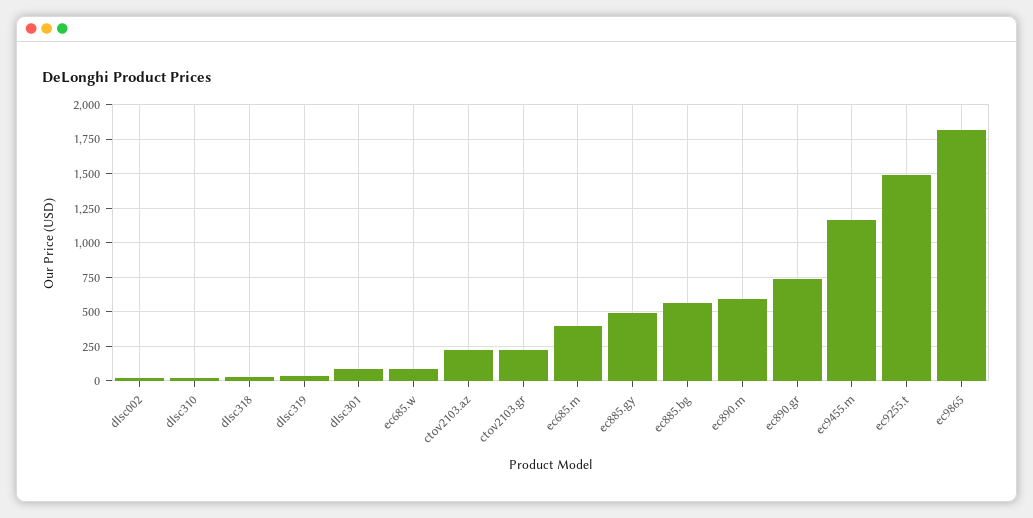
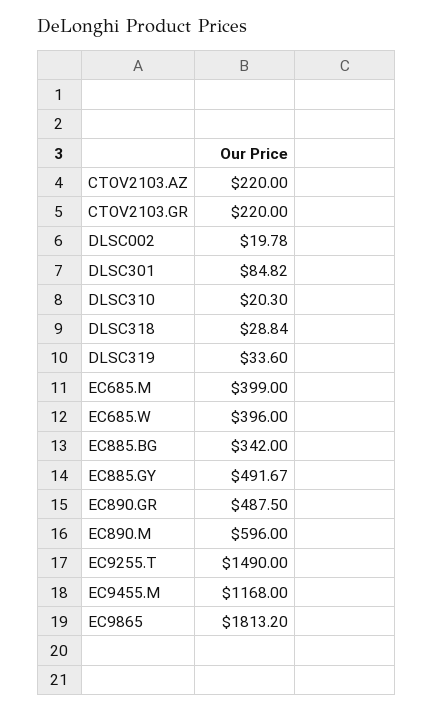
  {
    "dlsc002": 19.78,
    "dlsc310": 20.3,
    "dlsc318": 28.84,
    "dlsc319": 33.6,
    "dlsc301": 84.82,
-   "ec685.w": 100,
+   "ec685.w": 396,
    "ctov2103.az": 220,
    "ctov2103.gr": 220,
    "ec685.m": 399,
    "ec885.gy": 491.67,
-   "ec885.bg": 550,
+   "ec885.bg": 342,
    "ec890.m": 596,
-   "ec890.gr": 750,
+   "ec890.gr": 487.5,
    "ec9455.m": 1168,
    "ec9255.t": 1490,
    "ec9865": 1813.2
  }

